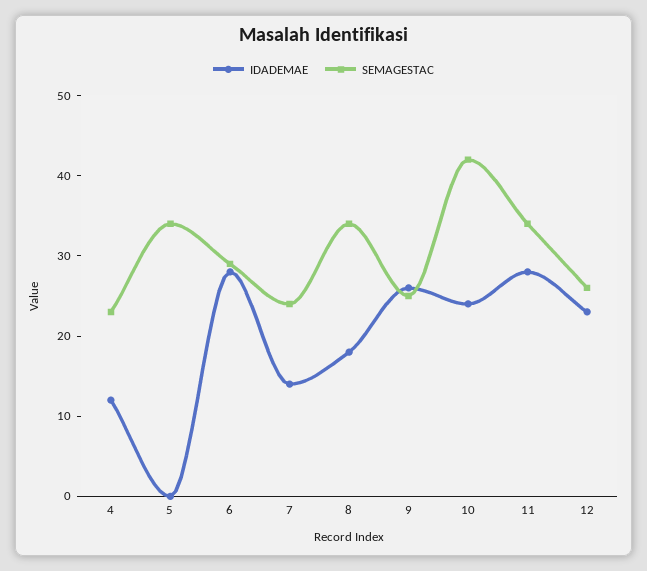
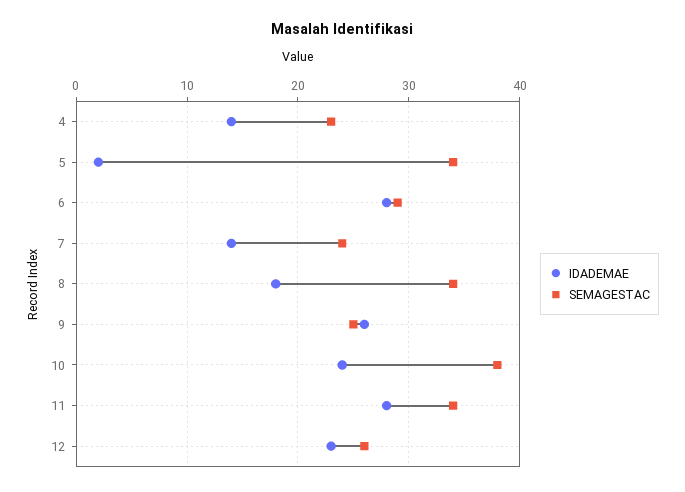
  {
    "IDADEMAE": {
-     "4": 12,
+     "4": 14,
-     "5": 0,
+     "5": 2,
      "6": 28,
      "7": 14,
      "8": 18,
      "9": 26,
      "10": 24,
      "11": 28,
      "12": 23
    },
    "SEMAGESTAC": {
      "4": 23,
      "5": 34,
      "6": 29,
      "7": 24,
      "8": 34,
      "9": 25,
-     "10": 42,
+     "10": 38,
      "11": 34,
      "12": 26
    }
  }

